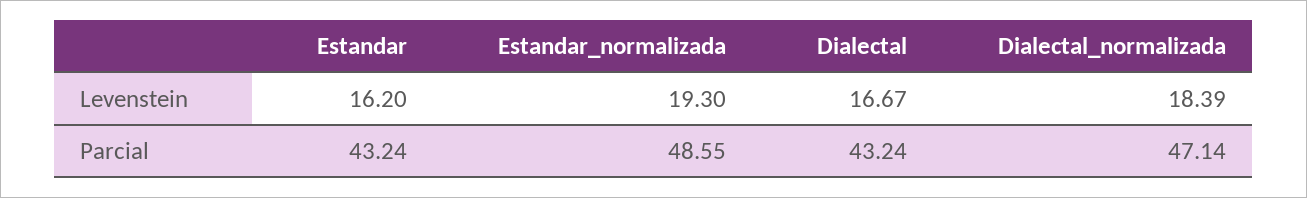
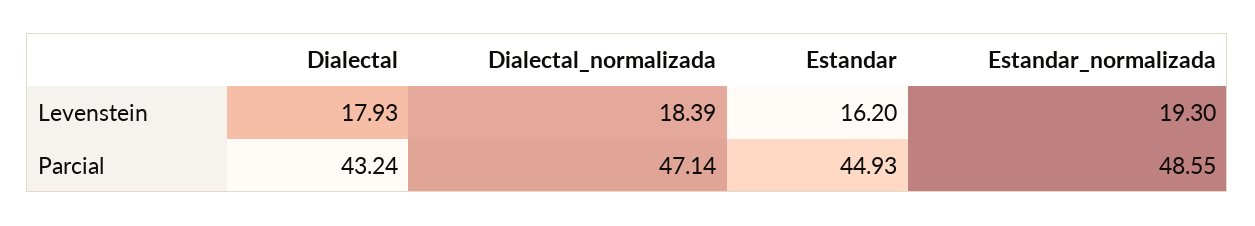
  {
    "Estandar": {
      "Levenstein": 16.2,
-     "Parcial": 43.24
+     "Parcial": 44.93
    },
    "Estandar_normalizada": {
      "Levenstein": 19.3,
      "Parcial": 48.55
    },
    "Dialectal": {
-     "Levenstein": 16.67,
+     "Levenstein": 17.93,
      "Parcial": 43.24
    },
    "Dialectal_normalizada": {
      "Levenstein": 18.39,
      "Parcial": 47.14
    }
  }

